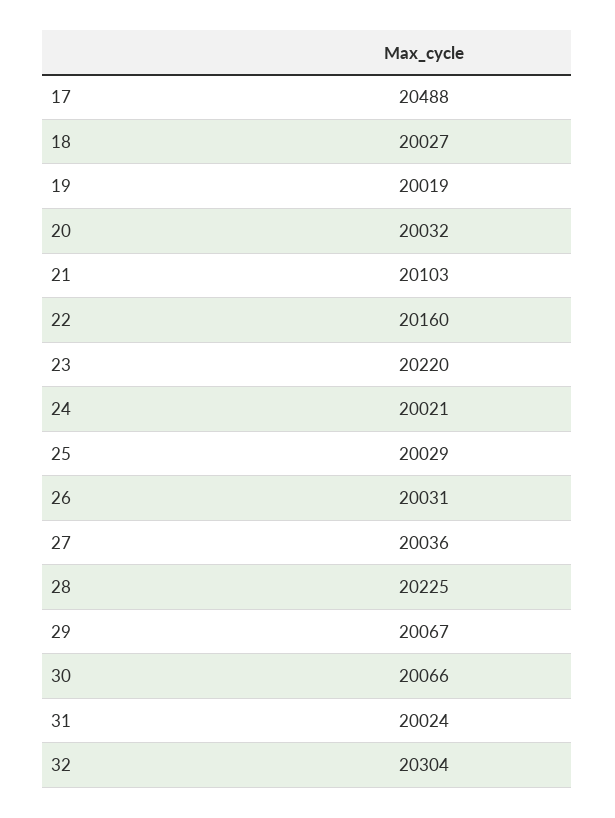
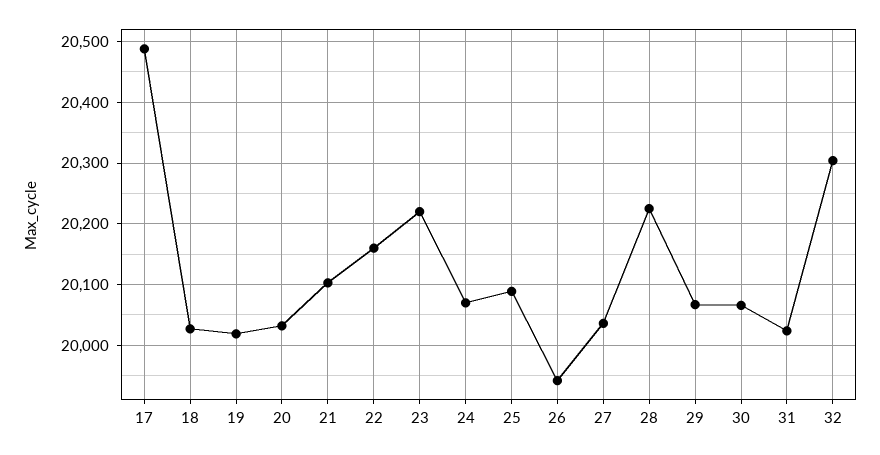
  {
    "17": 20488,
    "18": 20027,
    "19": 20019,
    "20": 20032,
    "21": 20103,
    "22": 20160,
    "23": 20220,
-   "24": 20021,
+   "24": 20070,
-   "25": 20029,
+   "25": 20090,
-   "26": 20031,
+   "26": 19940,
    "27": 20036,
    "28": 20225,
    "29": 20067,
    "30": 20066,
    "31": 20024,
    "32": 20304
  }

